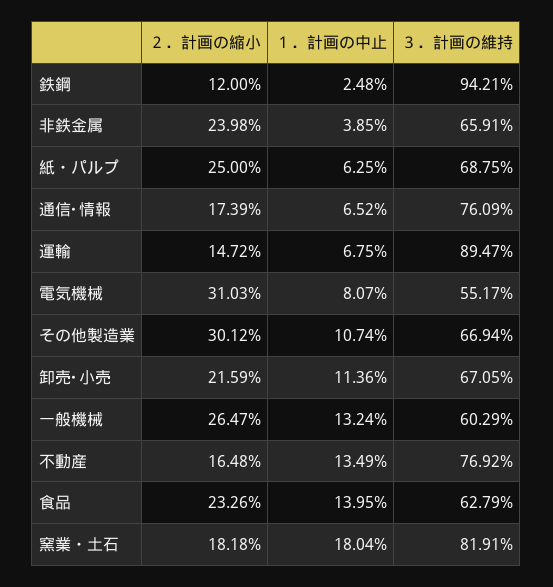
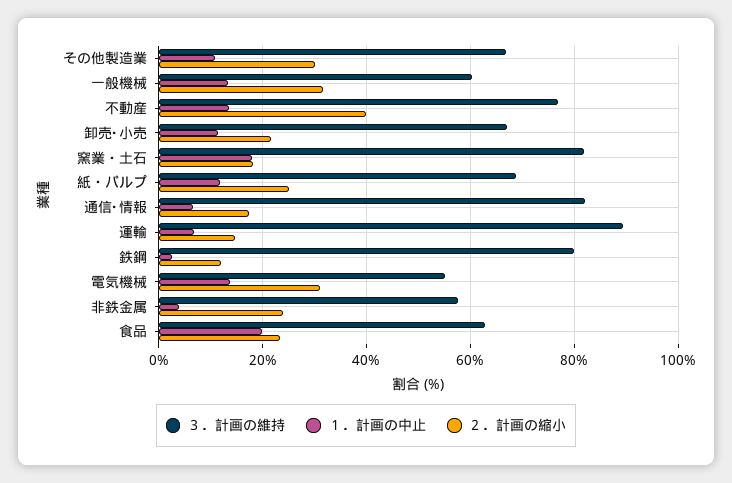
  {
    "２．計画の縮小": {
      "鉄鋼": 12,
      "非鉄金属": 23.98,
      "紙・パルプ": 25,
      "通信･情報": 17.39,
      "運輸": 14.72,
      "電気機械": 31.03,
      "その他製造業": 30.12,
      "卸売･小売": 21.59,
-     "一般機械": 26.47,
+     "一般機械": 32,
-     "不動産": 16.48,
+     "不動産": 40,
      "食品": 23.26,
      "窯業・土石": 18.18
    },
    "１．計画の中止": {
      "鉄鋼": 2.48,
      "非鉄金属": 3.85,
-     "紙・パルプ": 6.25,
+     "紙・パルプ": 12,
      "通信･情報": 6.52,
      "運輸": 6.75,
-     "電気機械": 8.07,
+     "電気機械": 14,
      "その他製造業": 10.74,
      "卸売･小売": 11.36,
      "一般機械": 13.24,
      "不動産": 13.49,
-     "食品": 13.95,
+     "食品": 20,
      "窯業・土石": 18.04
    },
    "３．計画の維持": {
-     "鉄鋼": 94.21,
+     "鉄鋼": 80,
-     "非鉄金属": 65.91,
+     "非鉄金属": 58,
      "紙・パルプ": 68.75,
-     "通信･情報": 76.09,
+     "通信･情報": 82,
      "運輸": 89.47,
      "電気機械": 55.17,
      "その他製造業": 66.94,
      "卸売･小売": 67.05,
      "一般機械": 60.29,
      "不動産": 76.92,
      "食品": 62.79,
      "窯業・土石": 81.91
    }
  }

